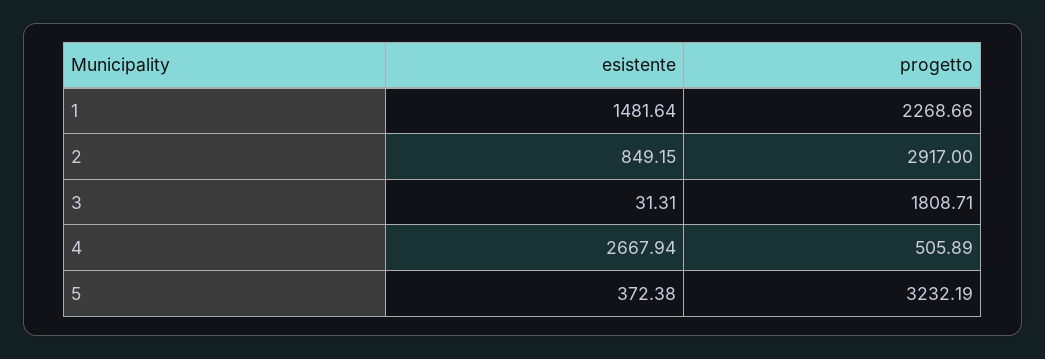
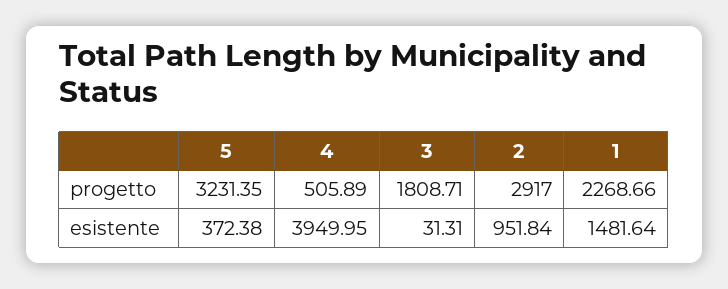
  {
    "esistente": {
      "1": 1481.64,
-     "2": 849.15,
+     "2": 951.84,
      "3": 31.31,
-     "4": 2667.94,
+     "4": 3949.95,
      "5": 372.38
    },
    "progetto": {
      "1": 2268.66,
      "2": 2917,
      "3": 1808.71,
      "4": 505.89,
-     "5": 3232.19
+     "5": 3231.35
    }
  }

